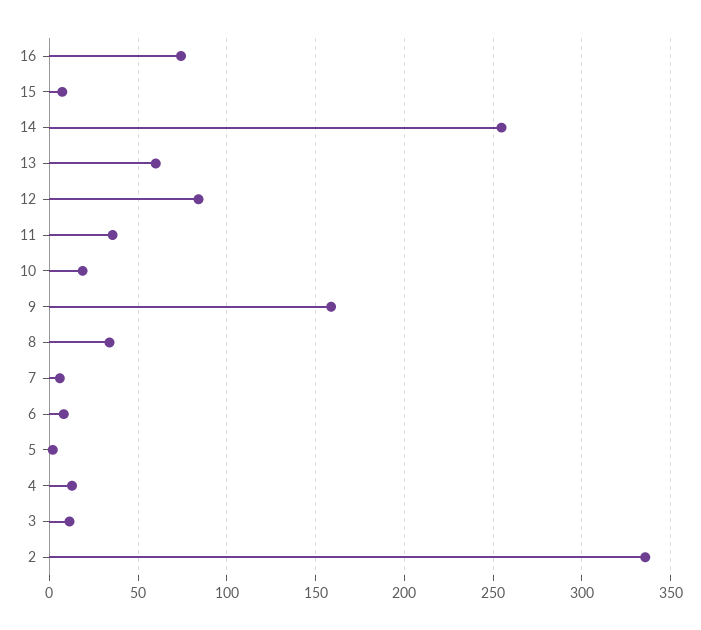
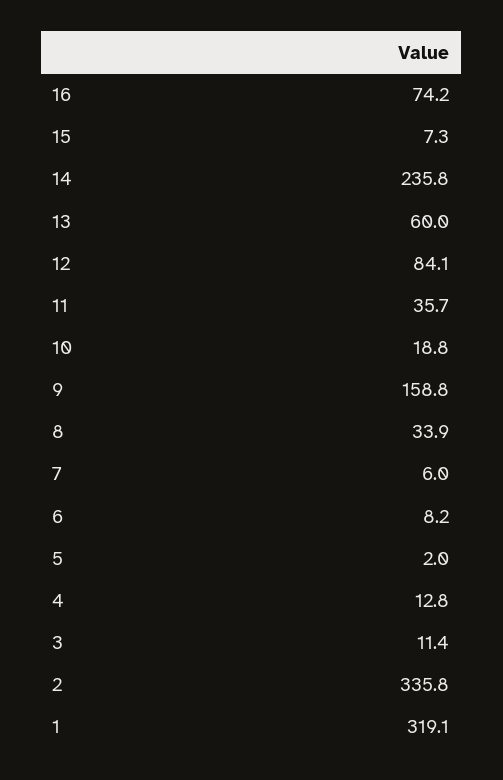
  {
    "16": 74.2,
    "15": 7.3,
-   "14": 255,
+   "14": 235.8,
    "13": 60,
    "12": 84.1,
    "11": 35.7,
    "10": 18.8,
    "9": 158.8,
    "8": 33.9,
    "7": 6,
    "6": 8.2,
    "5": 2,
    "4": 12.8,
    "3": 11.4,
-   "2": 335.8
+   "2": 335.8,
+   "1": 319.1
  }

